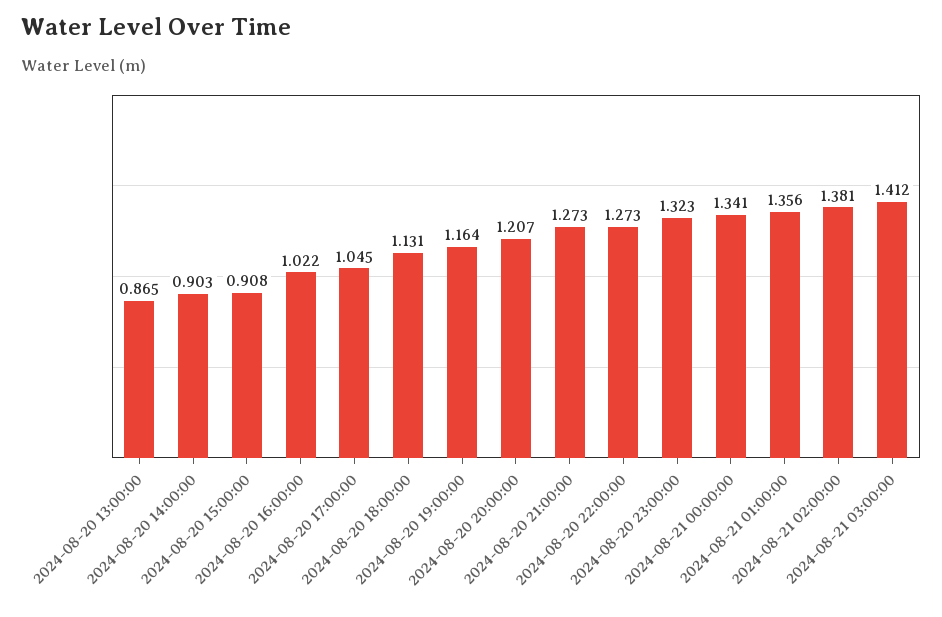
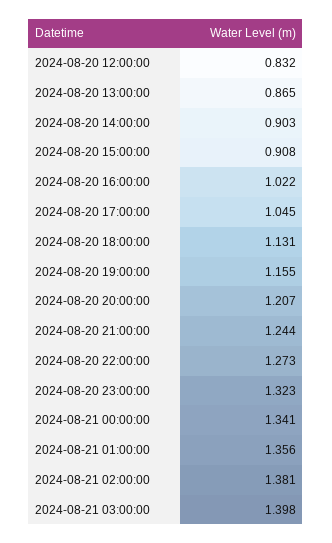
  {
    "2024-08-20 13:00:00": 0.865,
    "2024-08-20 14:00:00": 0.903,
    "2024-08-20 15:00:00": 0.908,
    "2024-08-20 16:00:00": 1.022,
    "2024-08-20 17:00:00": 1.045,
    "2024-08-20 18:00:00": 1.131,
-   "2024-08-20 19:00:00": 1.164,
+   "2024-08-20 19:00:00": 1.155,
    "2024-08-20 20:00:00": 1.207,
-   "2024-08-20 21:00:00": 1.273,
+   "2024-08-20 21:00:00": 1.244,
    "2024-08-20 22:00:00": 1.273,
    "2024-08-20 23:00:00": 1.323,
    "2024-08-21 00:00:00": 1.341,
    "2024-08-21 01:00:00": 1.356,
    "2024-08-21 02:00:00": 1.381,
-   "2024-08-21 03:00:00": 1.412
+   "2024-08-21 03:00:00": 1.398,
+   "2024-08-20 12:00:00": 0.832
  }

